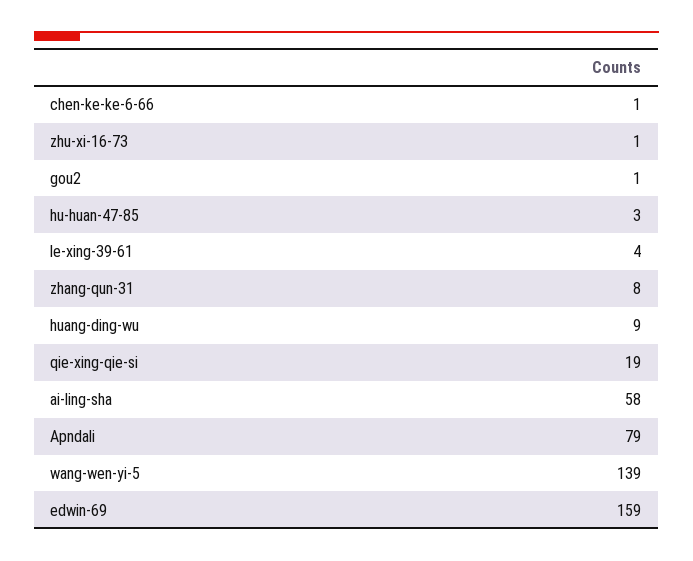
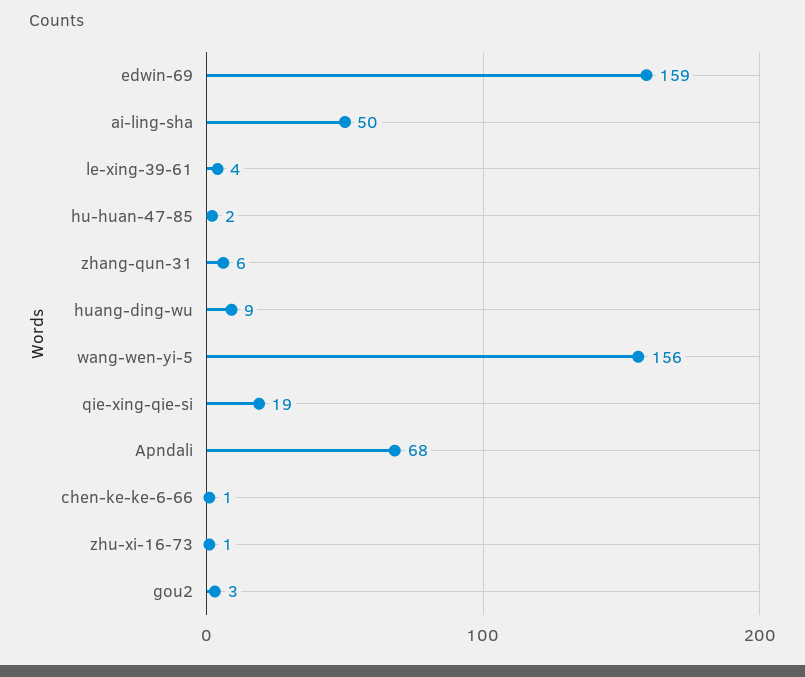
  {
    "chen-ke-ke-6-66": 1,
    "zhu-xi-16-73": 1,
-   "gou2": 1,
+   "gou2": 3,
-   "hu-huan-47-85": 3,
+   "hu-huan-47-85": 2,
    "le-xing-39-61": 4,
-   "zhang-qun-31": 8,
+   "zhang-qun-31": 6,
    "huang-ding-wu": 9,
    "qie-xing-qie-si": 19,
-   "ai-ling-sha": 58,
+   "ai-ling-sha": 50,
-   "Apndali": 79,
+   "Apndali": 68,
-   "wang-wen-yi-5": 139,
+   "wang-wen-yi-5": 156,
    "edwin-69": 159
  }

